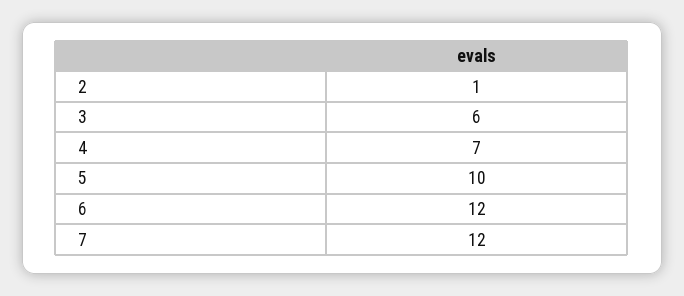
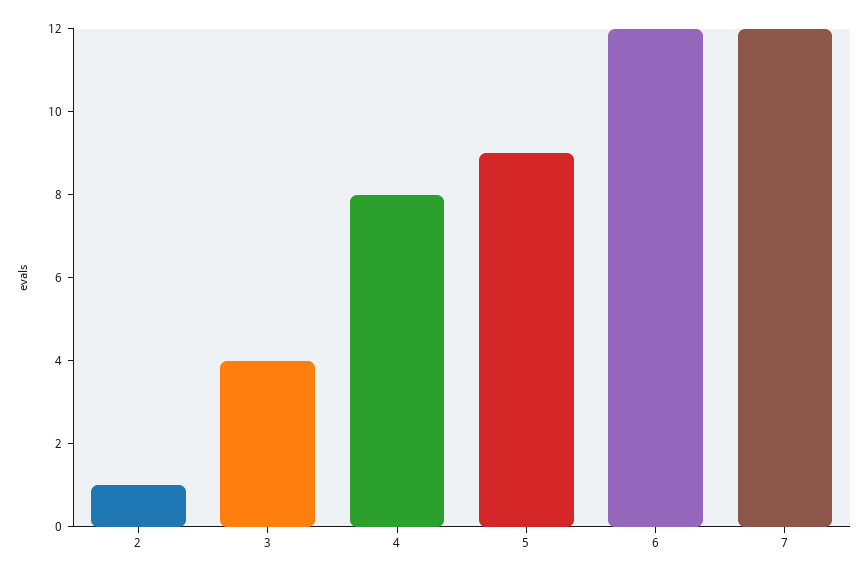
  {
    "2": 1,
-   "3": 6,
+   "3": 4,
-   "4": 7,
+   "4": 8,
-   "5": 10,
+   "5": 9,
    "6": 12,
    "7": 12
  }

